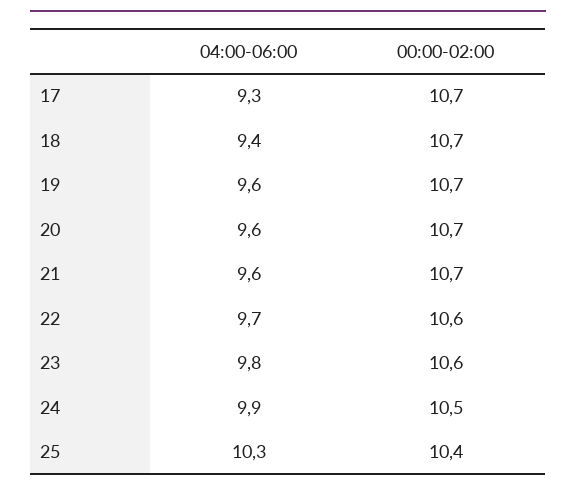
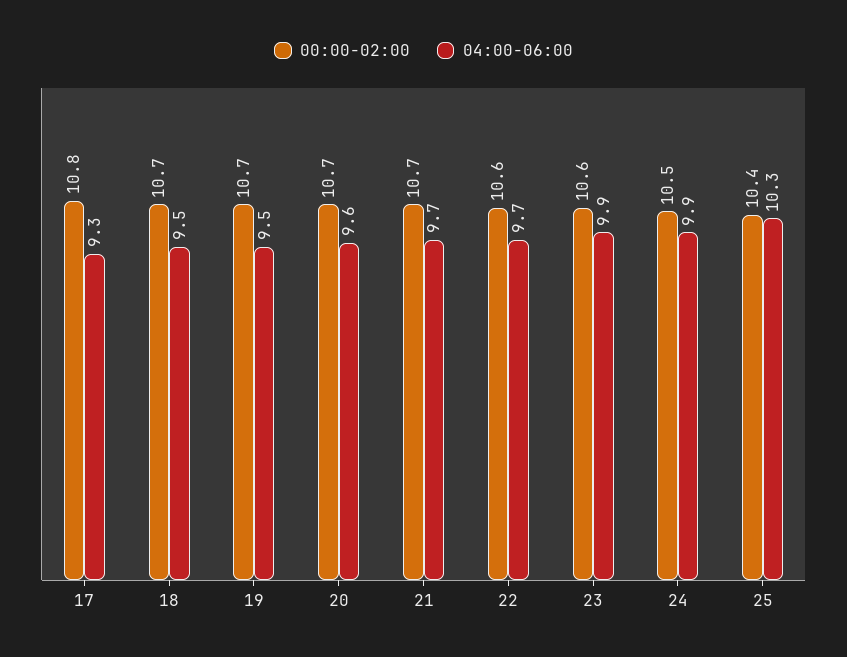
  {
    "04:00-06:00": {
      "17": 9.3,
-     "18": 9.4,
+     "18": 9.5,
-     "19": 9.6,
+     "19": 9.5,
      "20": 9.6,
-     "21": 9.6,
+     "21": 9.7,
      "22": 9.7,
-     "23": 9.8,
+     "23": 9.9,
      "24": 9.9,
      "25": 10.3
    },
    "00:00-02:00": {
-     "17": 10.7,
+     "17": 10.8,
      "18": 10.7,
      "19": 10.7,
      "20": 10.7,
      "21": 10.7,
      "22": 10.6,
      "23": 10.6,
      "24": 10.5,
      "25": 10.4
    }
  }

